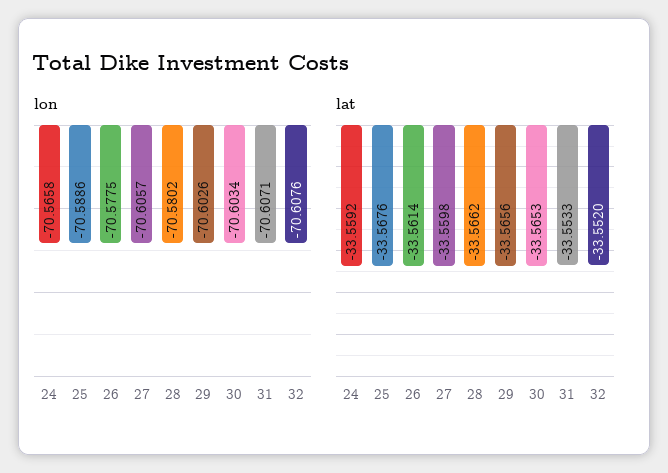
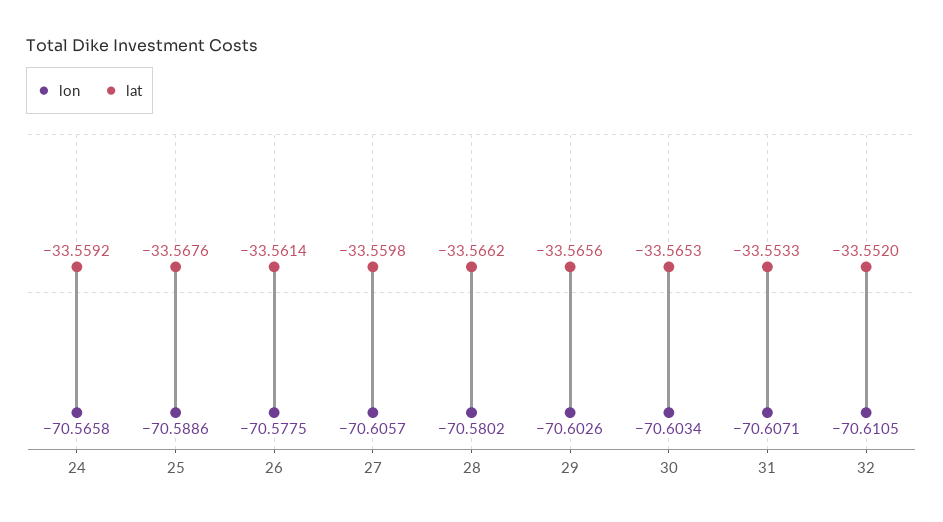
  {
    "lon": {
      "24": -70.5658,
      "25": -70.5886,
      "26": -70.5775,
      "27": -70.6057,
      "28": -70.5802,
      "29": -70.6026,
      "30": -70.6034,
      "31": -70.6071,
-     "32": -70.6076
+     "32": -70.6105
    },
    "lat": {
      "24": -33.5592,
      "25": -33.5676,
      "26": -33.5614,
      "27": -33.5598,
      "28": -33.5662,
      "29": -33.5656,
      "30": -33.5653,
      "31": -33.5533,
      "32": -33.552
    }
  }

